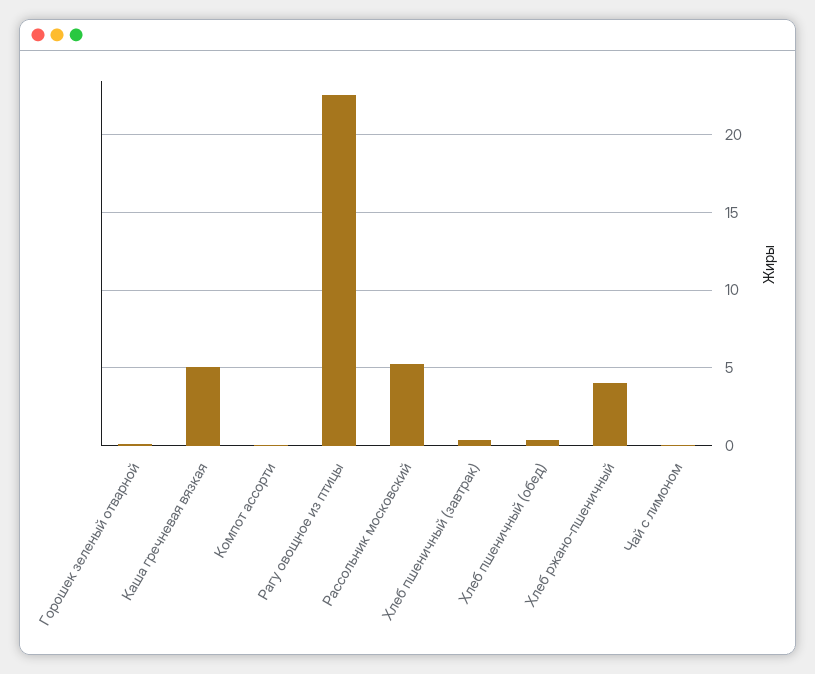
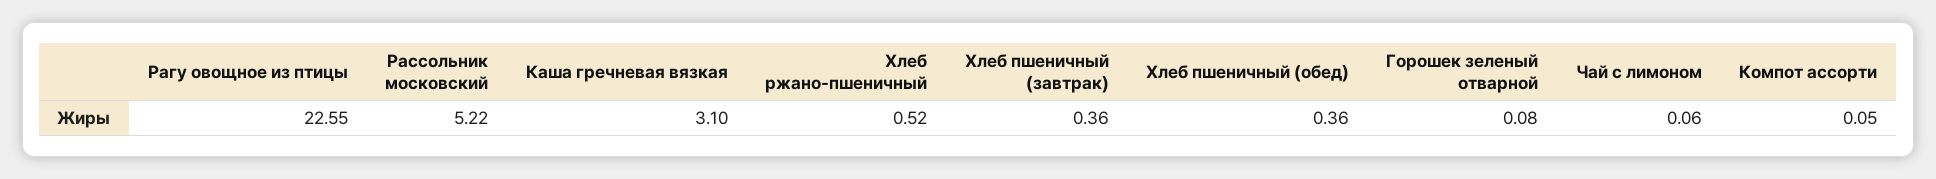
  {
    "Горошек зеленый отварной": 0.08,
-   "Каша гречневая вязкая": 5,
+   "Каша гречневая вязкая": 3.1,
    "Компот ассорти": 0.05,
    "Рагу овощное из птицы": 22.55,
    "Рассольник московский": 5.22,
    "Хлеб пшеничный (завтрак)": 0.36,
    "Хлеб пшеничный (обед)": 0.36,
-   "Хлеб ржано-пшеничный": 4,
+   "Хлеб ржано-пшеничный": 0.52,
    "Чай с лимоном": 0.06
  }

